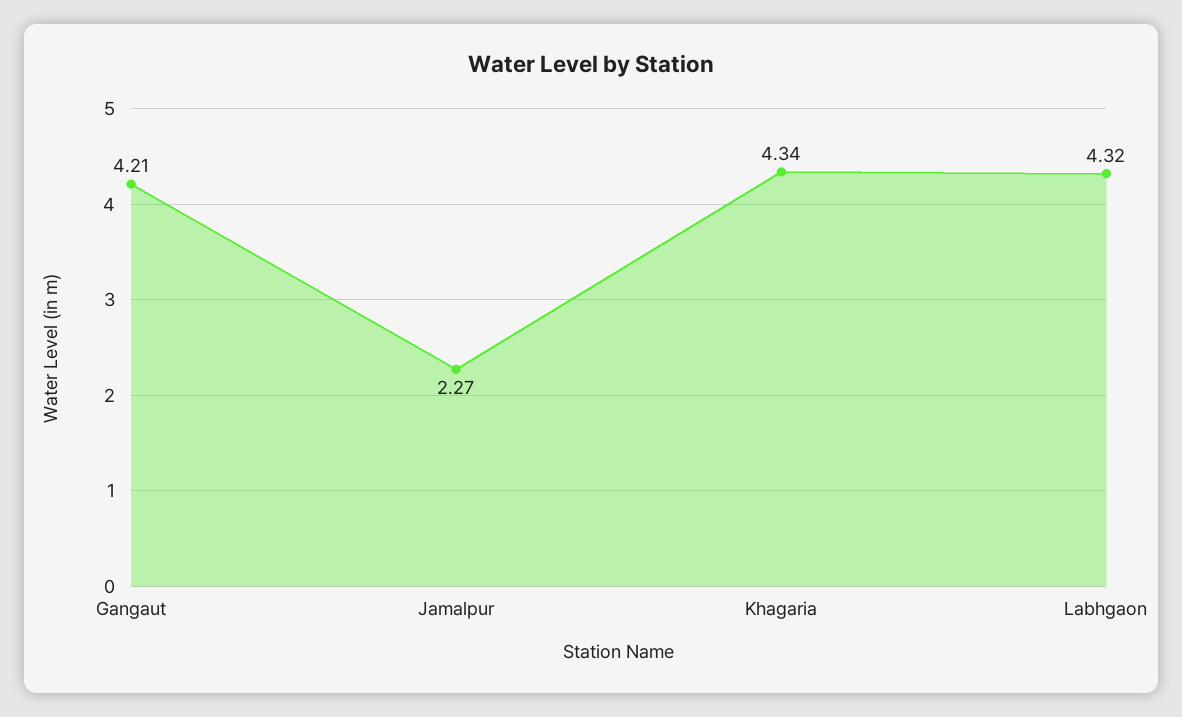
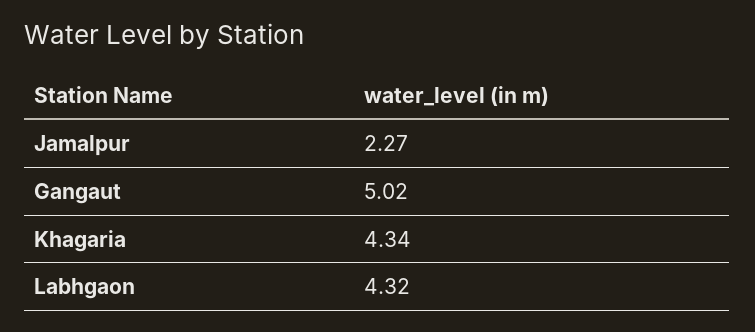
  {
-   "Gangaut": 4.21,
+   "Gangaut": 5.02,
    "Jamalpur": 2.27,
    "Khagaria": 4.34,
    "Labhgaon": 4.32
  }

